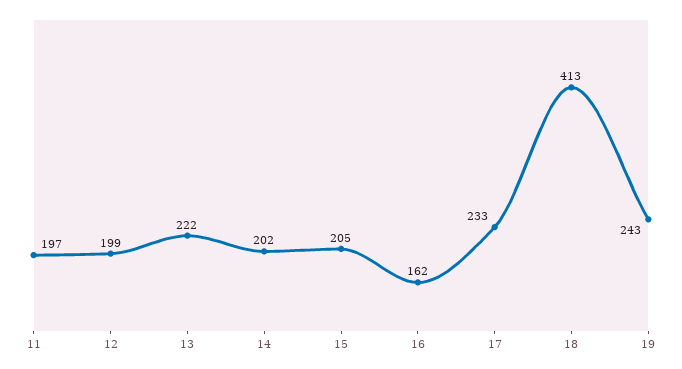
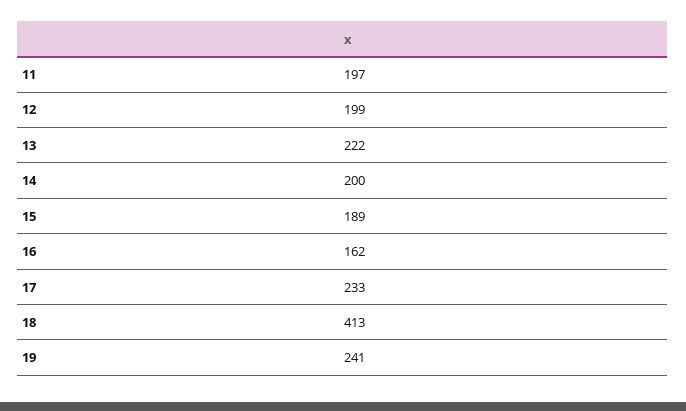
  {
    "11": 197,
    "12": 199,
    "13": 222,
-   "14": 202,
+   "14": 200,
-   "15": 205,
+   "15": 189,
    "16": 162,
    "17": 233,
    "18": 413,
-   "19": 243
+   "19": 241
  }

